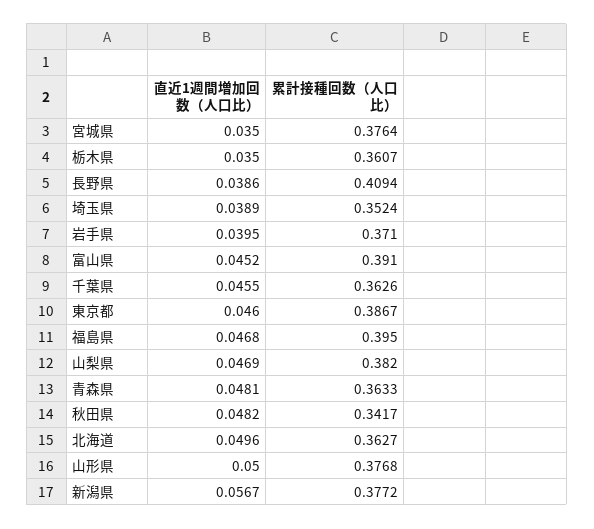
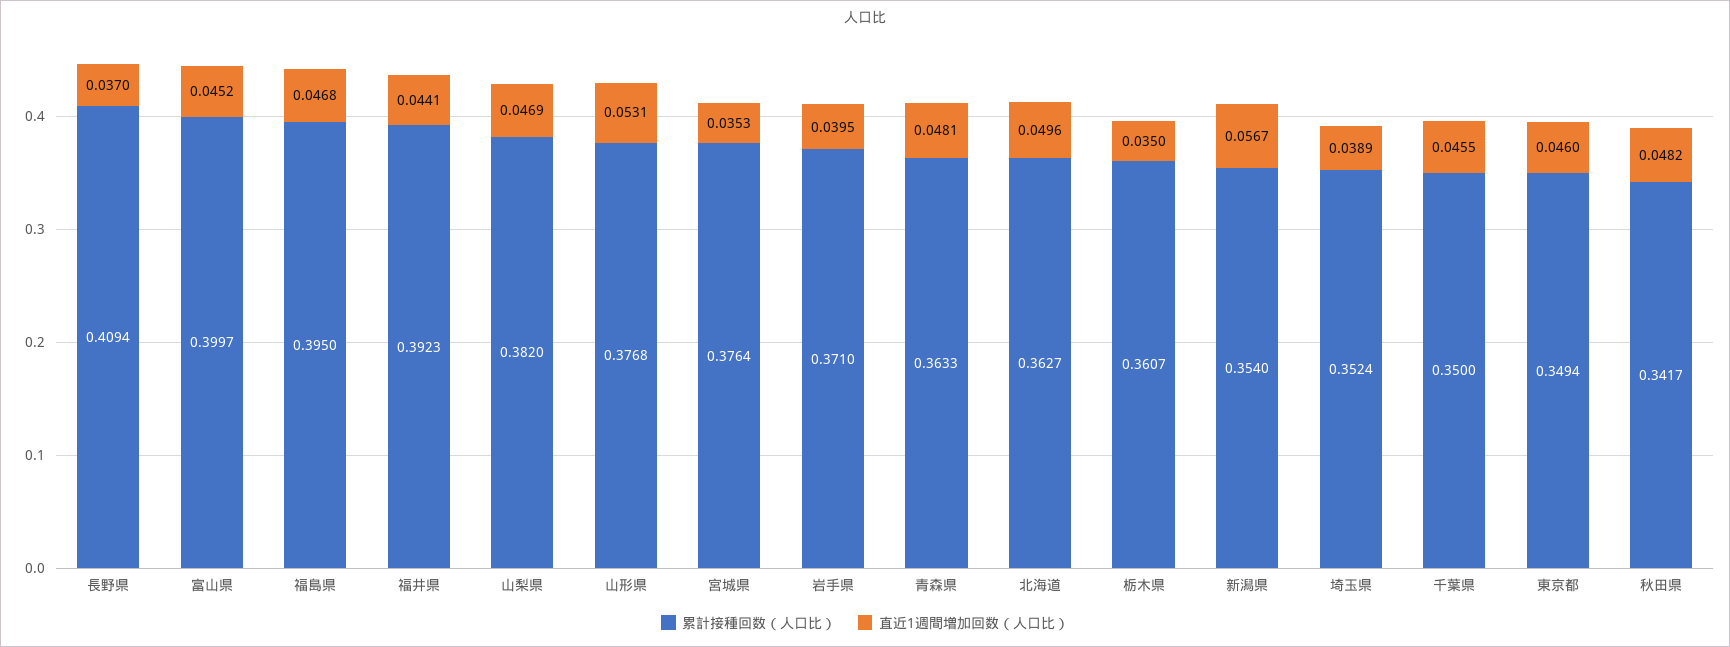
  {
    "直近1週間増加回数（人口比）": {
-     "宮城県": 0.035,
+     "宮城県": 0.0353,
      "栃木県": 0.035,
-     "長野県": 0.0386,
+     "長野県": 0.037,
      "埼玉県": 0.0389,
      "岩手県": 0.0395,
      "富山県": 0.0452,
      "千葉県": 0.0455,
      "東京都": 0.046,
      "福島県": 0.0468,
      "山梨県": 0.0469,
      "青森県": 0.0481,
      "秋田県": 0.0482,
      "北海道": 0.0496,
-     "山形県": 0.05,
+     "山形県": 0.0531,
-     "新潟県": 0.0567
+     "新潟県": 0.0567,
+     "福井県": 0.0441
    },
    "累計接種回数（人口比）": {
      "宮城県": 0.3764,
      "栃木県": 0.3607,
      "長野県": 0.4094,
      "埼玉県": 0.3524,
      "岩手県": 0.371,
-     "富山県": 0.391,
+     "富山県": 0.3997,
-     "千葉県": 0.3626,
+     "千葉県": 0.35,
-     "東京都": 0.3867,
+     "東京都": 0.3494,
      "福島県": 0.395,
      "山梨県": 0.382,
      "青森県": 0.3633,
      "秋田県": 0.3417,
      "北海道": 0.3627,
      "山形県": 0.3768,
-     "新潟県": 0.3772
+     "新潟県": 0.354,
+     "福井県": 0.3923
    }
  }

